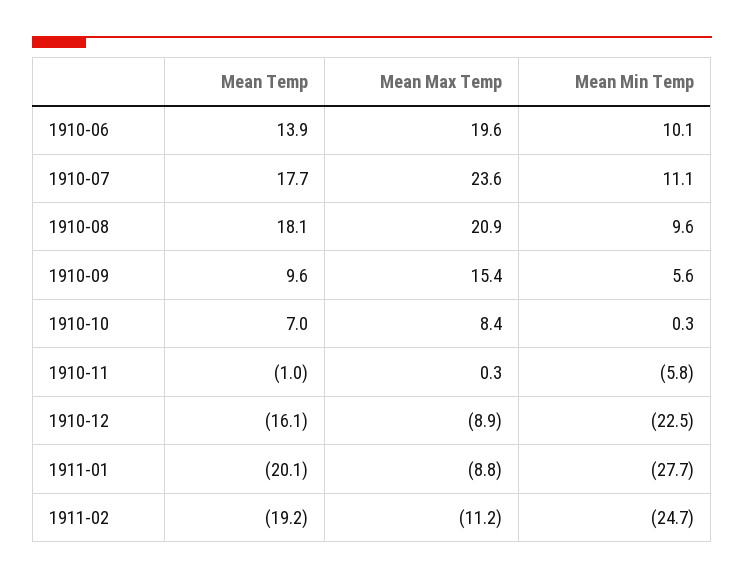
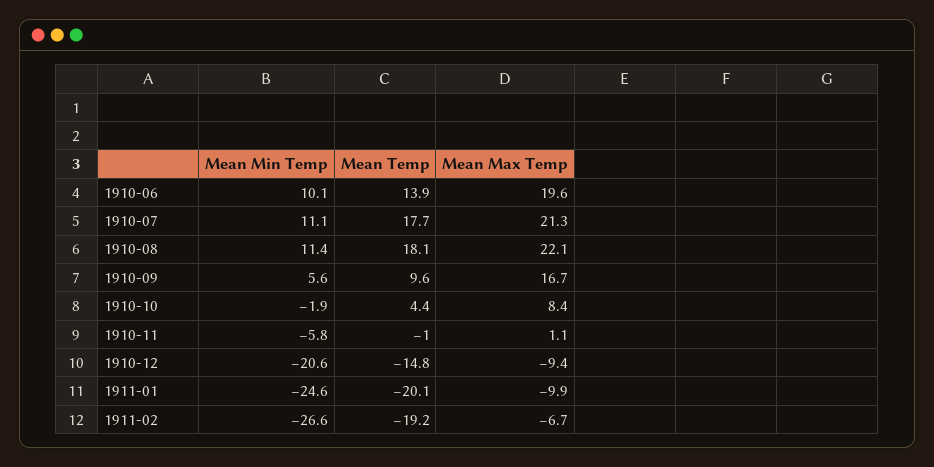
  {
    "Mean Temp": {
      "1910-06": 13.9,
      "1910-07": 17.7,
      "1910-08": 18.1,
      "1910-09": 9.6,
-     "1910-10": 7,
+     "1910-10": 4.4,
      "1910-11": -1,
-     "1910-12": -16.1,
+     "1910-12": -14.8,
      "1911-01": -20.1,
      "1911-02": -19.2
    },
    "Mean Max Temp": {
      "1910-06": 19.6,
-     "1910-07": 23.6,
+     "1910-07": 21.3,
-     "1910-08": 20.9,
+     "1910-08": 22.1,
-     "1910-09": 15.4,
+     "1910-09": 16.7,
      "1910-10": 8.4,
-     "1910-11": 0.3,
+     "1910-11": 1.1,
-     "1910-12": -8.9,
+     "1910-12": -9.4,
-     "1911-01": -8.8,
+     "1911-01": -9.9,
-     "1911-02": -11.2
+     "1911-02": -6.7
    },
    "Mean Min Temp": {
      "1910-06": 10.1,
      "1910-07": 11.1,
-     "1910-08": 9.6,
+     "1910-08": 11.4,
      "1910-09": 5.6,
-     "1910-10": 0.3,
+     "1910-10": -1.9,
      "1910-11": -5.8,
-     "1910-12": -22.5,
+     "1910-12": -20.6,
-     "1911-01": -27.7,
+     "1911-01": -24.6,
-     "1911-02": -24.7
+     "1911-02": -26.6
    }
  }

